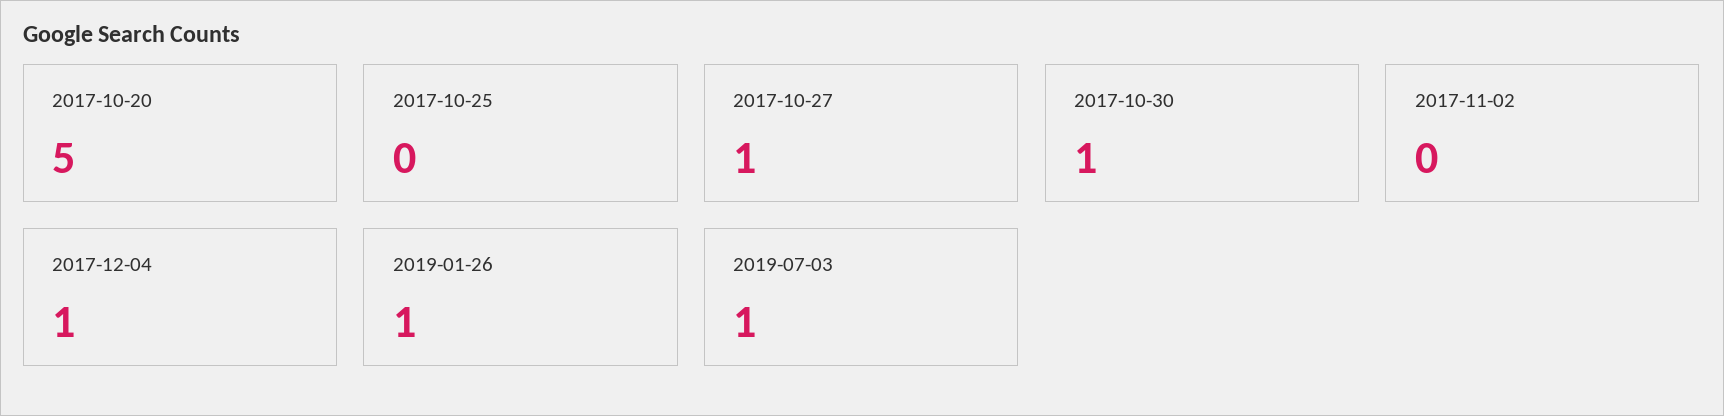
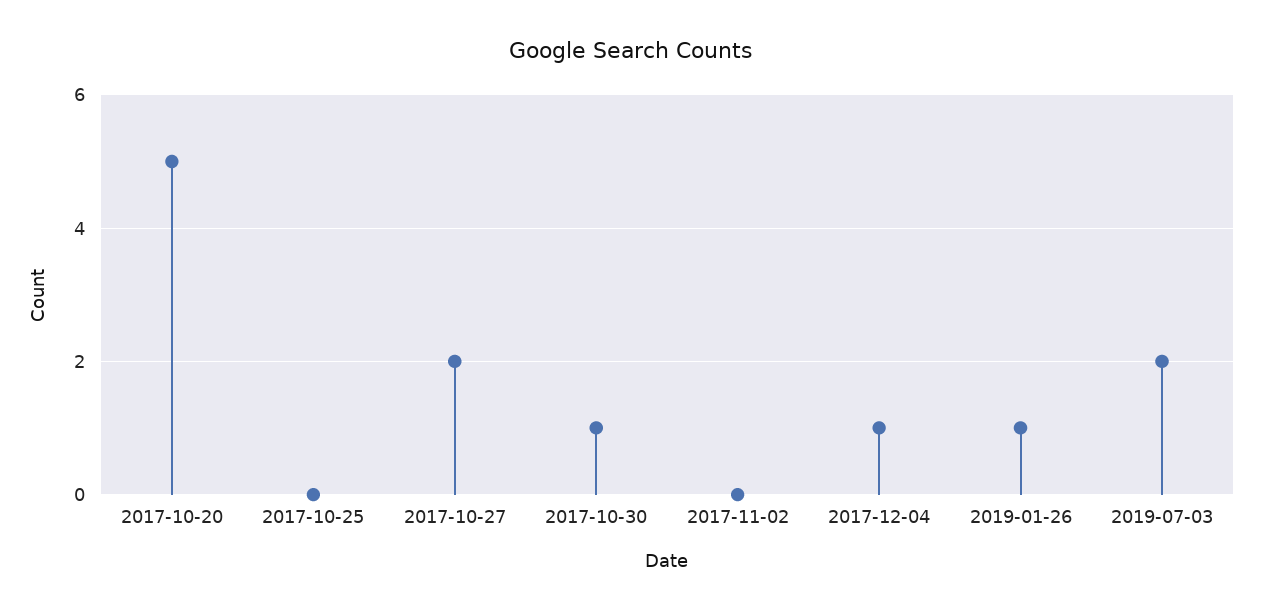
  {
    "2017-10-20": 5,
    "2017-10-25": 0,
-   "2017-10-27": 1,
+   "2017-10-27": 2,
    "2017-10-30": 1,
    "2017-11-02": 0,
    "2017-12-04": 1,
    "2019-01-26": 1,
-   "2019-07-03": 1
+   "2019-07-03": 2
  }

